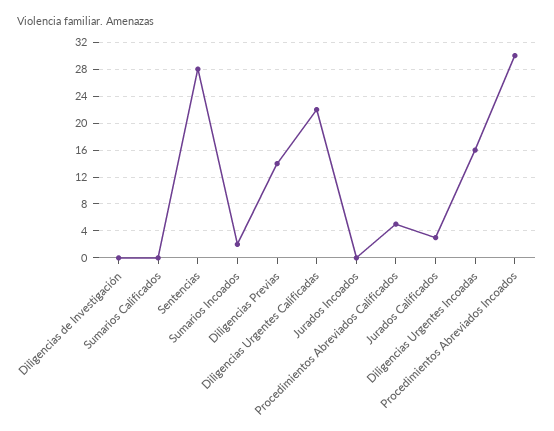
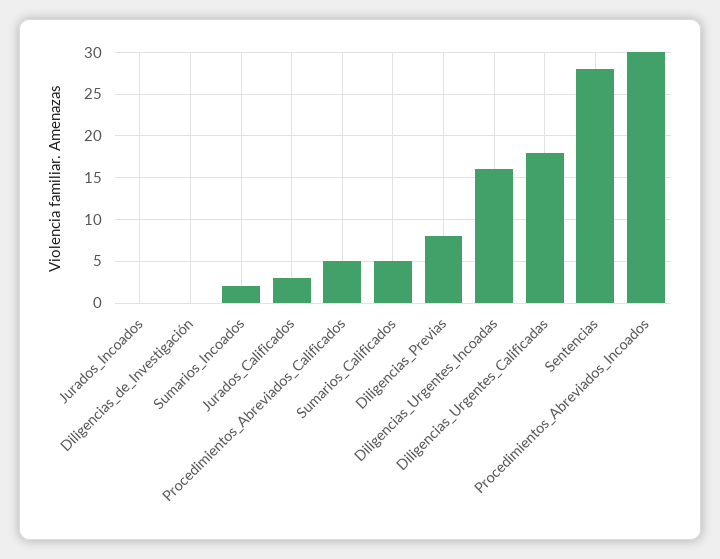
  {
    "Diligencias de Investigación": 0,
-   "Sumarios Calificados": 0,
+   "Sumarios Calificados": 5,
    "Sentencias": 28,
    "Sumarios Incoados": 2,
-   "Diligencias Previas": 14,
+   "Diligencias Previas": 8,
-   "Diligencias Urgentes Calificadas": 22,
+   "Diligencias Urgentes Calificadas": 18,
    "Jurados Incoados": 0,
    "Procedimientos Abreviados Calificados": 5,
    "Jurados Calificados": 3,
    "Diligencias Urgentes Incoadas": 16,
    "Procedimientos Abreviados Incoados": 30
  }

